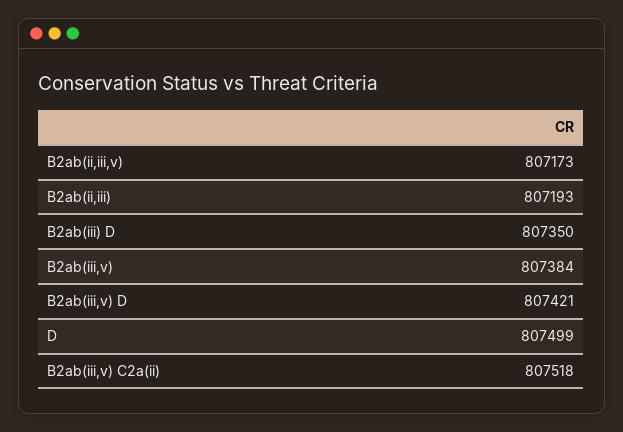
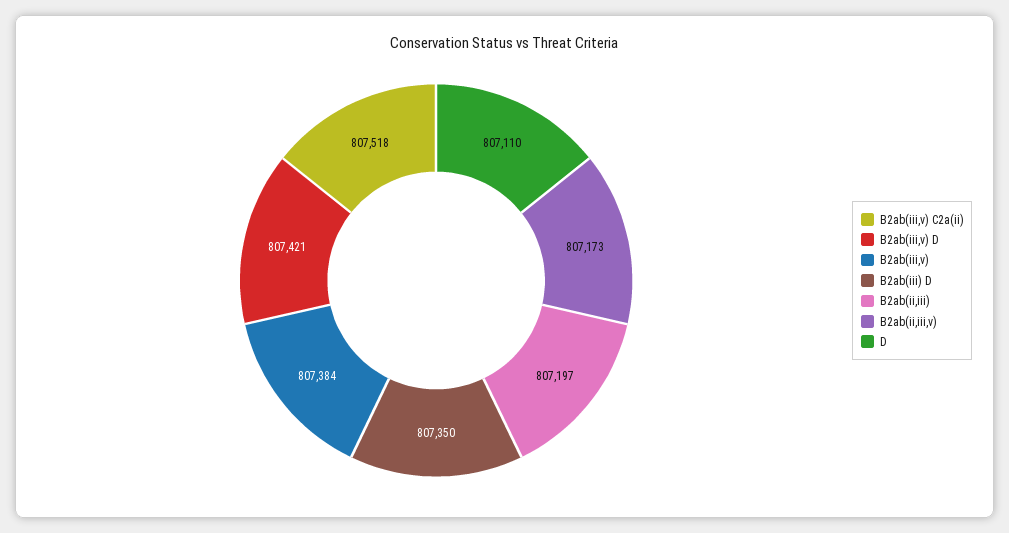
  {
    "B2ab(ii,iii,v)": 807173,
-   "B2ab(ii,iii)": 807193,
+   "B2ab(ii,iii)": 807197,
    "B2ab(iii) D": 807350,
    "B2ab(iii,v)": 807384,
    "B2ab(iii,v) D": 807421,
-   "D": 807499,
+   "D": 807110,
    "B2ab(iii,v) C2a(ii)": 807518
  }

